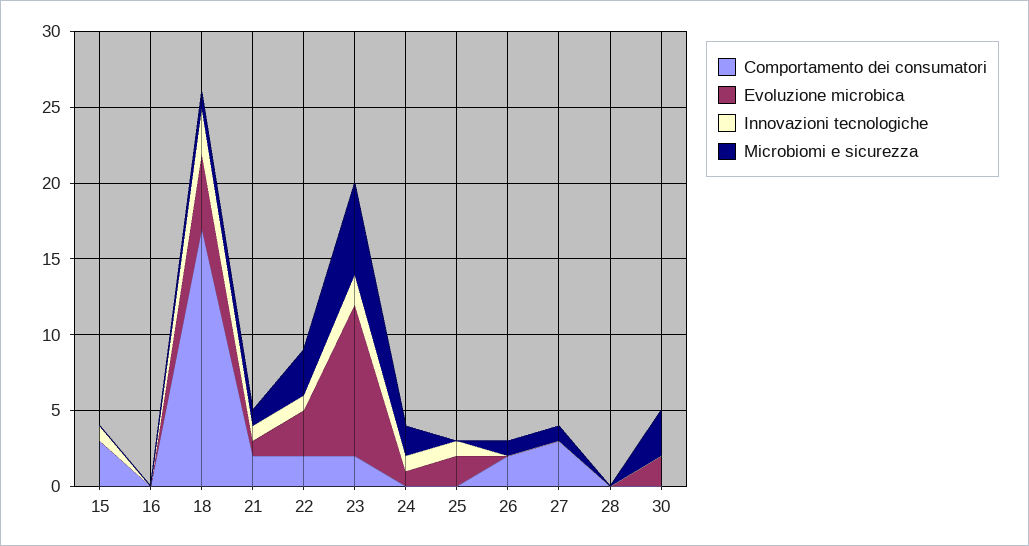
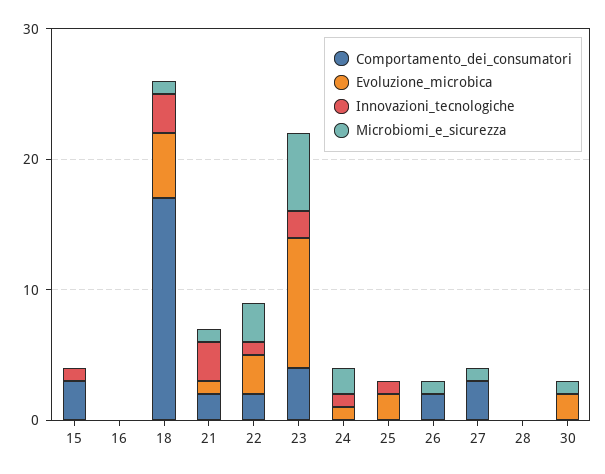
  {
    "Comportamento dei consumatori": {
      "15": 3,
      "16": 0,
      "18": 17,
      "21": 2,
      "22": 2,
-     "23": 2,
+     "23": 4,
      "24": 0,
      "25": 0,
      "26": 2,
      "27": 3,
      "28": 0,
      "30": 0
    },
    "Evoluzione microbica": {
      "15": 0,
      "16": 0,
      "18": 5,
      "21": 1,
      "22": 3,
      "23": 10,
      "24": 1,
      "25": 2,
      "26": 0,
      "27": 0,
      "28": 0,
      "30": 2
    },
    "Innovazioni tecnologiche": {
      "15": 1,
      "16": 0,
      "18": 3,
-     "21": 1,
+     "21": 3,
      "22": 1,
      "23": 2,
      "24": 1,
      "25": 1,
      "26": 0,
      "27": 0,
      "28": 0,
      "30": 0
    },
    "Microbiomi e sicurezza": {
      "15": 0,
      "16": 0,
      "18": 1,
      "21": 1,
      "22": 3,
      "23": 6,
      "24": 2,
      "25": 0,
      "26": 1,
      "27": 1,
      "28": 0,
-     "30": 3
+     "30": 1
    }
  }

